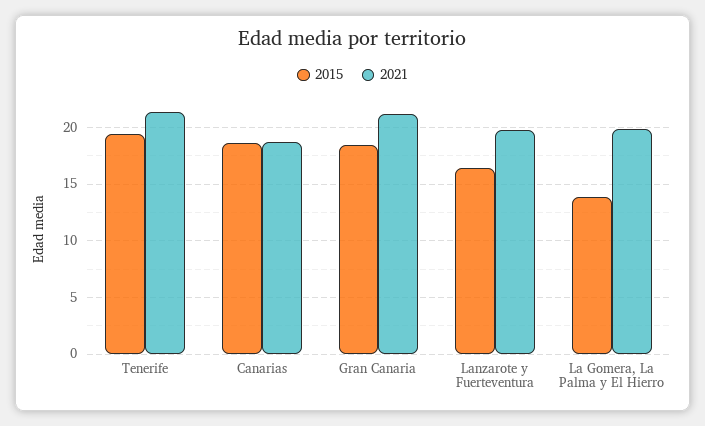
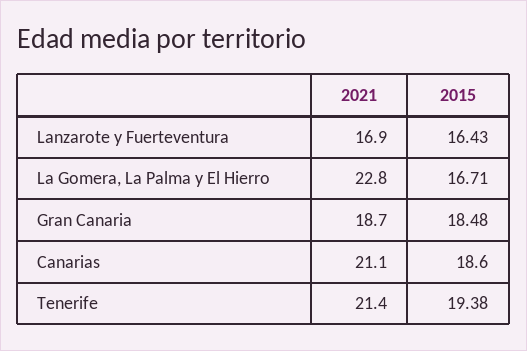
  {
    "2015": {
      "Tenerife": 19.38,
      "Canarias": 18.6,
      "Gran Canaria": 18.48,
      "Lanzarote y Fuerteventura": 16.43,
-     "La Gomera, La Palma y El Hierro": 14
+     "La Gomera, La Palma y El Hierro": 16.71
    },
    "2021": {
      "Tenerife": 21.4,
-     "Canarias": 19,
+     "Canarias": 21.1,
-     "Gran Canaria": 21,
+     "Gran Canaria": 18.7,
-     "Lanzarote y Fuerteventura": 20,
+     "Lanzarote y Fuerteventura": 16.9,
-     "La Gomera, La Palma y El Hierro": 20
+     "La Gomera, La Palma y El Hierro": 22.8
    }
  }

